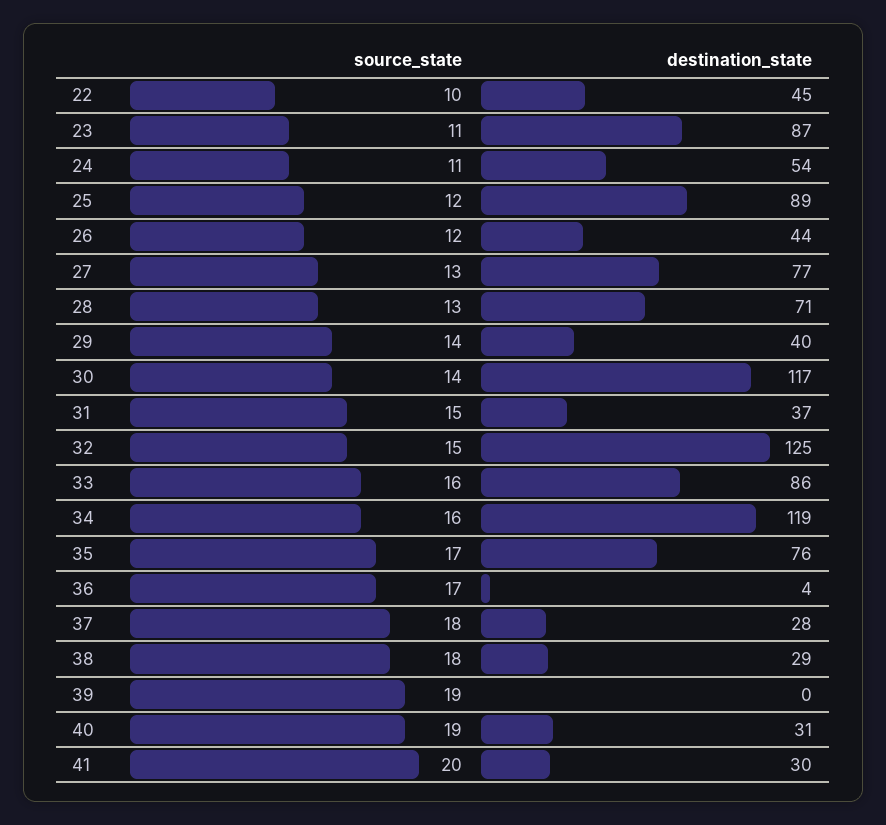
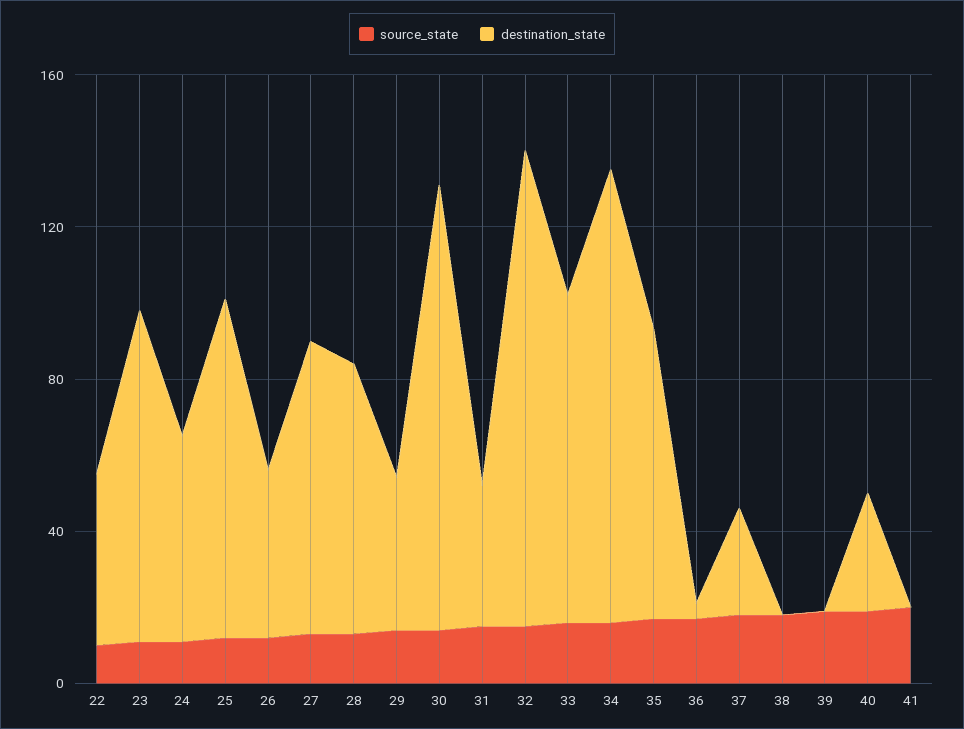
  {
    "source_state": {
      "22": 10,
      "23": 11,
      "24": 11,
      "25": 12,
      "26": 12,
      "27": 13,
      "28": 13,
      "29": 14,
      "30": 14,
      "31": 15,
      "32": 15,
      "33": 16,
      "34": 16,
      "35": 17,
      "36": 17,
      "37": 18,
      "38": 18,
      "39": 19,
      "40": 19,
      "41": 20
    },
    "destination_state": {
      "22": 45,
      "23": 87,
      "24": 54,
      "25": 89,
      "26": 44,
      "27": 77,
      "28": 71,
      "29": 40,
      "30": 117,
      "31": 37,
      "32": 125,
      "33": 86,
      "34": 119,
      "35": 76,
      "36": 4,
      "37": 28,
-     "38": 29,
+     "38": 0,
      "39": 0,
      "40": 31,
-     "41": 30
+     "41": 0
    }
  }

